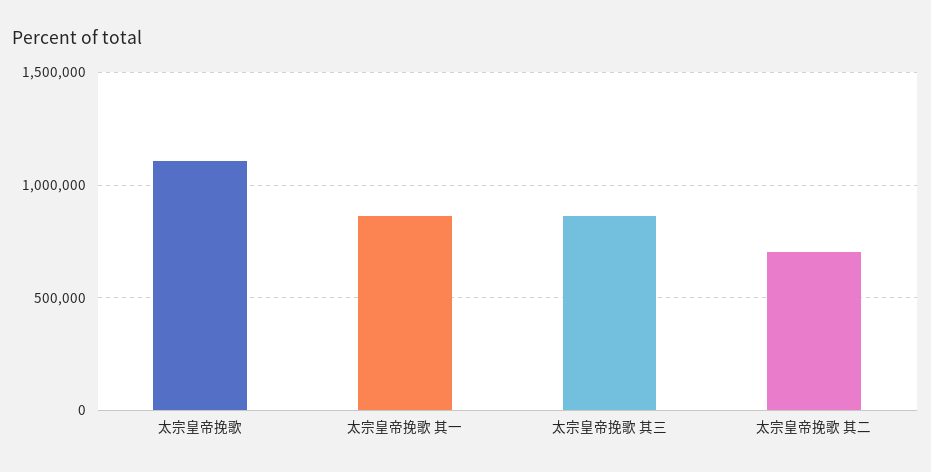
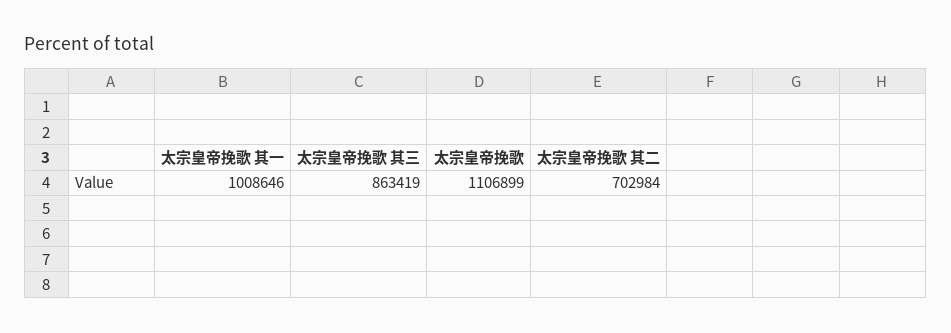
  {
    "太宗皇帝挽歌": 1106899,
-   "太宗皇帝挽歌 其一": 850000,
+   "太宗皇帝挽歌 其一": 1008646,
    "太宗皇帝挽歌 其三": 863419,
    "太宗皇帝挽歌 其二": 702984
  }

